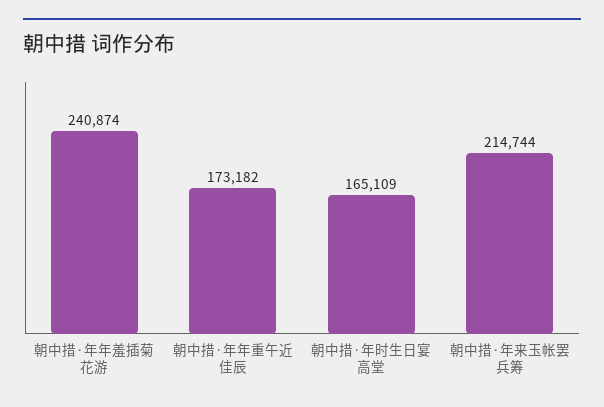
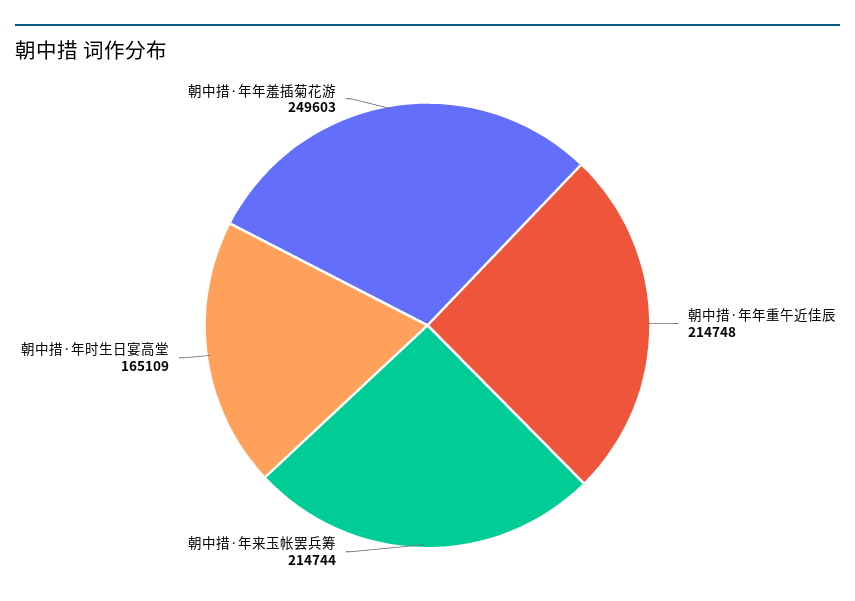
  {
-   "朝中措·年年羞插菊花游": 240874,
+   "朝中措·年年羞插菊花游": 249603,
-   "朝中措·年年重午近佳辰": 173182,
+   "朝中措·年年重午近佳辰": 214748,
    "朝中措·年时生日宴高堂": 165109,
    "朝中措·年来玉帐罢兵筹": 214744
  }

